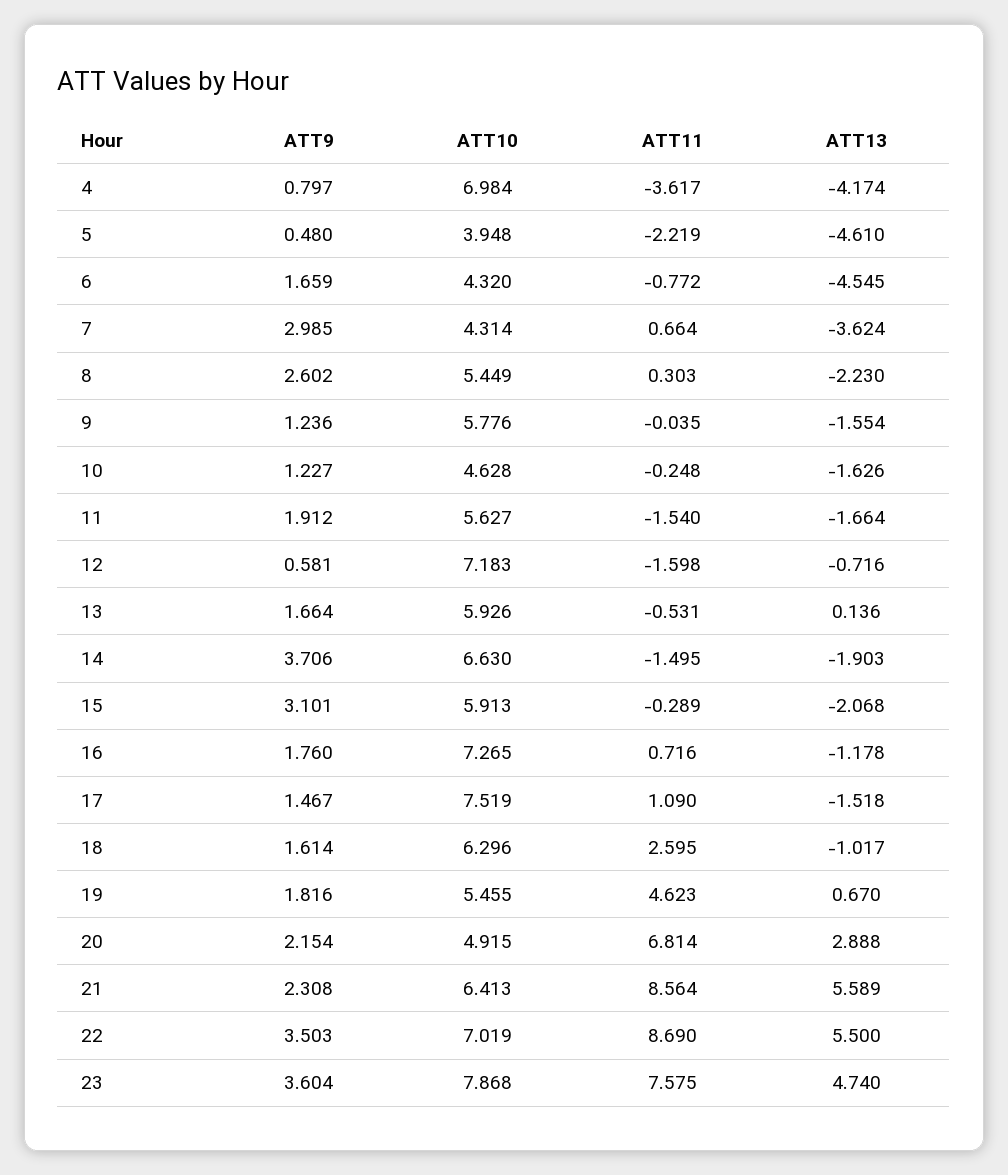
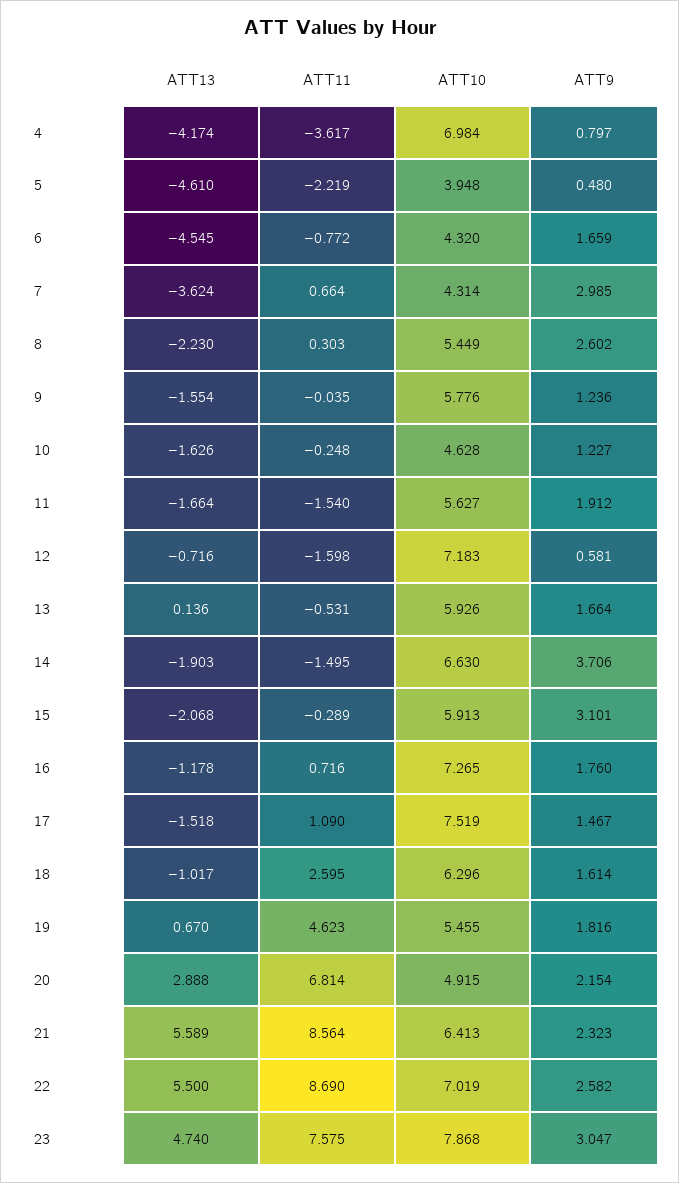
  {
    "ATT9": {
      "4": 0.797,
      "5": 0.48,
      "6": 1.659,
      "7": 2.985,
      "8": 2.602,
      "9": 1.236,
      "10": 1.227,
      "11": 1.912,
      "12": 0.581,
      "13": 1.664,
      "14": 3.706,
      "15": 3.101,
      "16": 1.76,
      "17": 1.467,
      "18": 1.614,
      "19": 1.816,
      "20": 2.154,
-     "21": 2.308,
+     "21": 2.323,
-     "22": 3.503,
+     "22": 2.582,
-     "23": 3.604
+     "23": 3.047
    },
    "ATT10": {
      "4": 6.984,
      "5": 3.948,
      "6": 4.32,
      "7": 4.314,
      "8": 5.449,
      "9": 5.776,
      "10": 4.628,
      "11": 5.627,
      "12": 7.183,
      "13": 5.926,
      "14": 6.63,
      "15": 5.913,
      "16": 7.265,
      "17": 7.519,
      "18": 6.296,
      "19": 5.455,
      "20": 4.915,
      "21": 6.413,
      "22": 7.019,
      "23": 7.868
    },
    "ATT11": {
      "4": -3.617,
      "5": -2.219,
      "6": -0.772,
      "7": 0.664,
      "8": 0.303,
      "9": -0.035,
      "10": -0.248,
      "11": -1.54,
      "12": -1.598,
      "13": -0.531,
      "14": -1.495,
      "15": -0.289,
      "16": 0.716,
      "17": 1.09,
      "18": 2.595,
      "19": 4.623,
      "20": 6.814,
      "21": 8.564,
      "22": 8.69,
      "23": 7.575
    },
    "ATT13": {
      "4": -4.174,
      "5": -4.61,
      "6": -4.545,
      "7": -3.624,
      "8": -2.23,
      "9": -1.554,
      "10": -1.626,
      "11": -1.664,
      "12": -0.716,
      "13": 0.136,
      "14": -1.903,
      "15": -2.068,
      "16": -1.178,
      "17": -1.518,
      "18": -1.017,
      "19": 0.67,
      "20": 2.888,
      "21": 5.589,
      "22": 5.5,
      "23": 4.74
    }
  }

